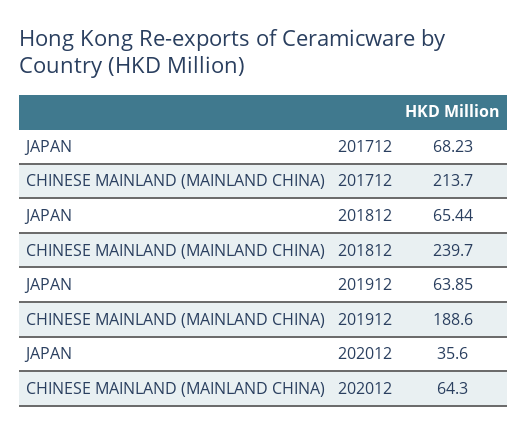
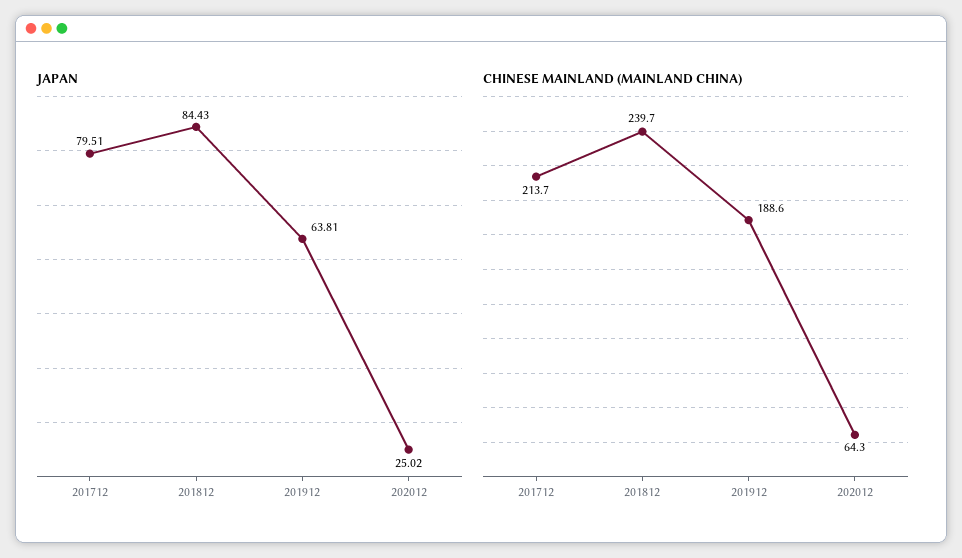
  {
    "JAPAN": {
-     "201712": 68.23,
+     "201712": 79.51,
-     "201812": 65.44,
+     "201812": 84.43,
-     "201912": 63.85,
+     "201912": 63.81,
-     "202012": 35.6
+     "202012": 25.02
    },
    "CHINESE MAINLAND (MAINLAND CHINA)": {
      "201712": 213.7,
      "201812": 239.7,
      "201912": 188.6,
      "202012": 64.3
    }
  }

